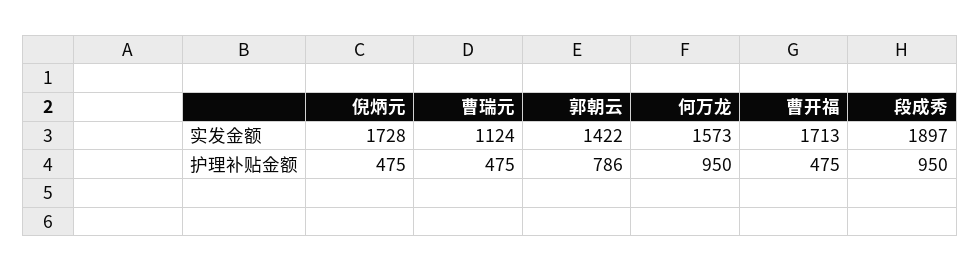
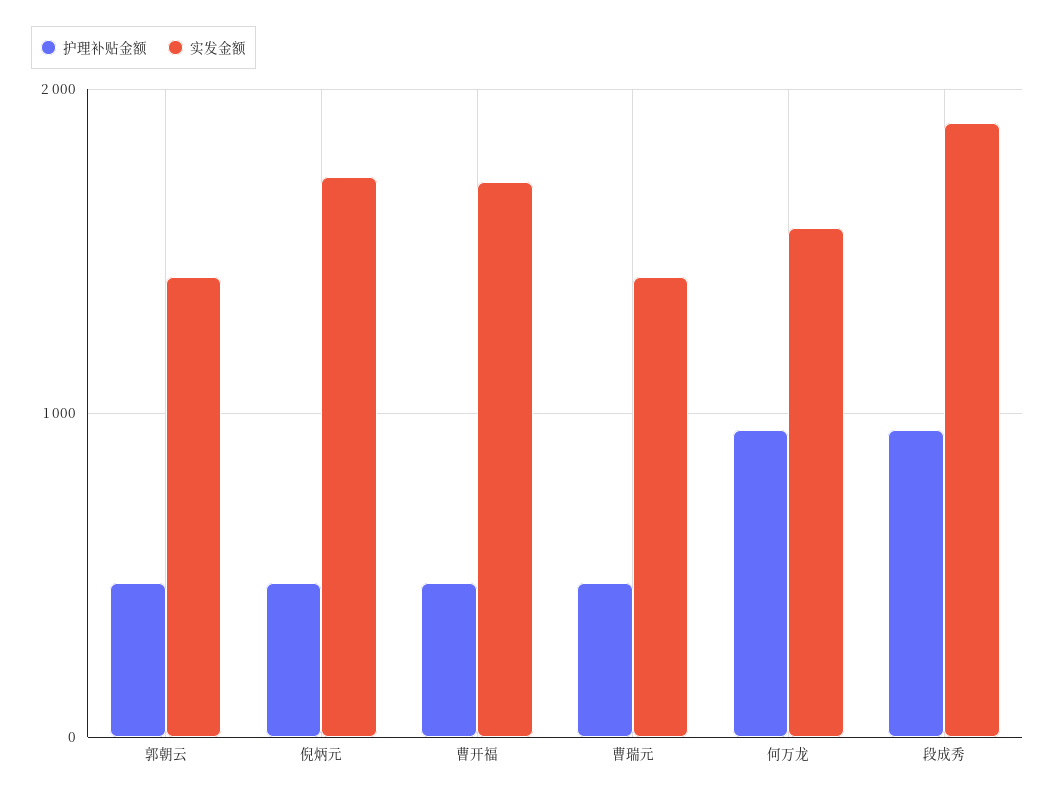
  {
    "实发金额": {
      "倪炳元": 1728,
-     "曹瑞元": 1124,
+     "曹瑞元": 1400,
      "郭朝云": 1422,
      "何万龙": 1573,
      "曹开福": 1713,
      "段成秀": 1897
    },
    "护理补贴金额": {
      "倪炳元": 475,
      "曹瑞元": 475,
-     "郭朝云": 786,
+     "郭朝云": 500,
      "何万龙": 950,
      "曹开福": 475,
      "段成秀": 950
    }
  }

